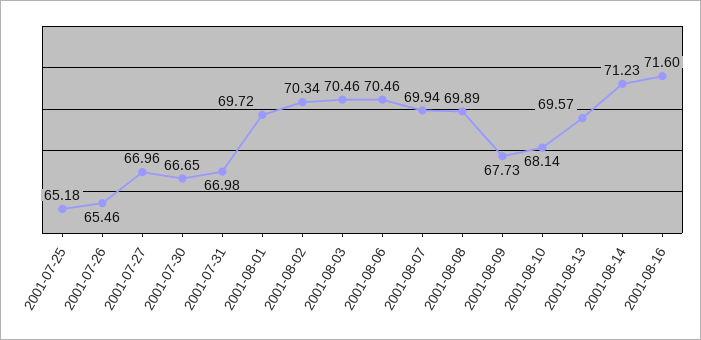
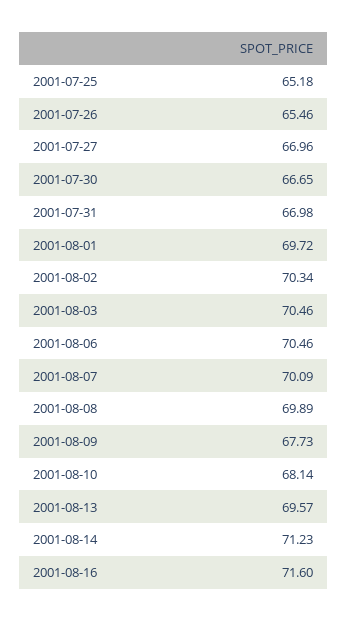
  {
    "2001-07-25": 65.18,
    "2001-07-26": 65.46,
    "2001-07-27": 66.96,
    "2001-07-30": 66.65,
    "2001-07-31": 66.98,
    "2001-08-01": 69.72,
    "2001-08-02": 70.34,
    "2001-08-03": 70.46,
    "2001-08-06": 70.46,
-   "2001-08-07": 69.94,
+   "2001-08-07": 70.09,
    "2001-08-08": 69.89,
    "2001-08-09": 67.73,
    "2001-08-10": 68.14,
    "2001-08-13": 69.57,
    "2001-08-14": 71.23,
    "2001-08-16": 71.6
  }

